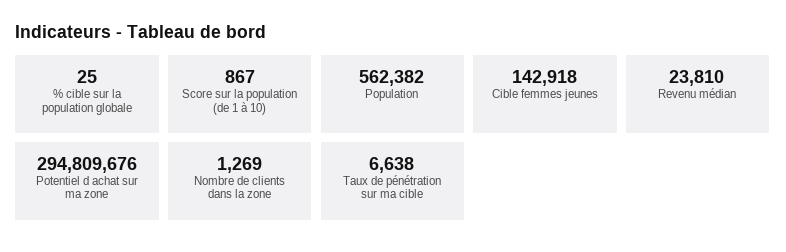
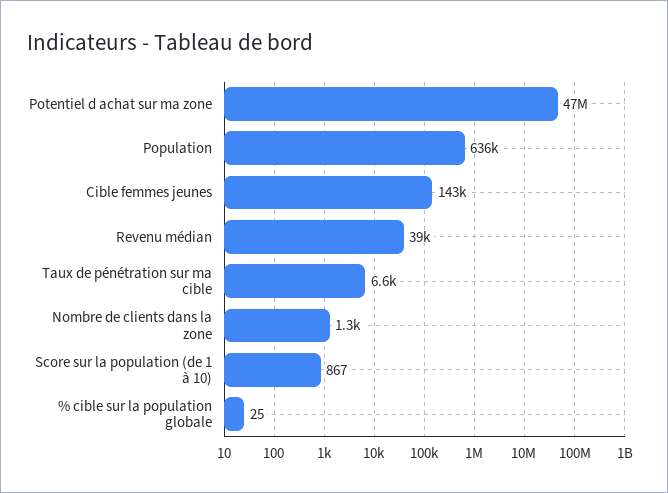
  {
    "% cible sur la population globale": 25,
    "Score sur la population (de 1 à 10)": 867,
-   "Population": 562382,
+   "Population": 636000,
    "Cible femmes jeunes": 142918,
-   "Revenu médian": 23810,
+   "Revenu médian": 39000,
-   "Potentiel d achat sur ma zone": 294809676,
+   "Potentiel d achat sur ma zone": 47000000,
    "Nombre de clients dans la zone": 1269,
    "Taux de pénétration sur ma cible": 6638
  }

